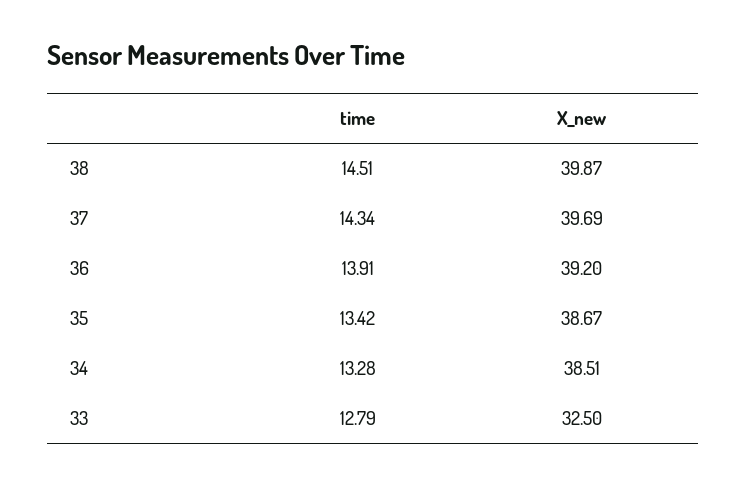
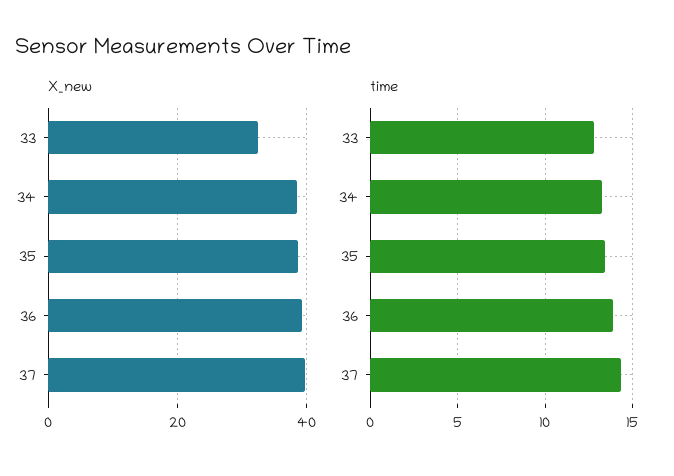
  {
    "time": {
-     "38": 14.51,
      "37": 14.34,
      "36": 13.91,
      "35": 13.42,
      "34": 13.28,
      "33": 12.79
    },
    "X_new": {
-     "38": 39.87,
      "37": 39.69,
      "36": 39.2,
      "35": 38.67,
      "34": 38.51,
      "33": 32.5
    }
  }

